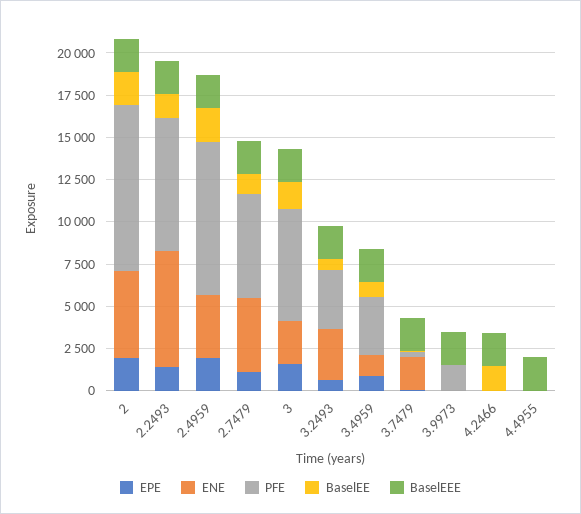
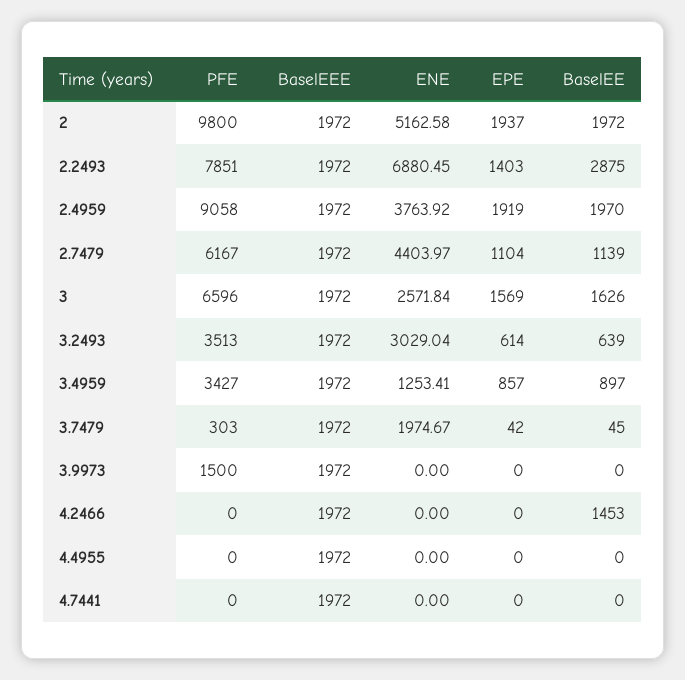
  {
    "EPE": {
      "2": 1937,
      "2.2493": 1403,
      "2.4959": 1919,
      "2.7479": 1104,
      "3": 1569,
      "3.2493": 614,
      "3.4959": 857,
      "3.7479": 42,
      "3.9973": 0,
      "4.2466": 0,
-     "4.4955": 0
+     "4.4955": 0,
+     "4.7441": 0
    },
    "ENE": {
      "2": 5162.58,
      "2.2493": 6880.45,
      "2.4959": 3763.92,
      "2.7479": 4403.97,
      "3": 2571.84,
      "3.2493": 3029.04,
      "3.4959": 1253.41,
      "3.7479": 1974.67,
      "3.9973": 0,
      "4.2466": 0,
-     "4.4955": 0
+     "4.4955": 0,
+     "4.7441": 0
    },
    "PFE": {
      "2": 9800,
      "2.2493": 7851,
      "2.4959": 9058,
      "2.7479": 6167,
      "3": 6596,
      "3.2493": 3513,
      "3.4959": 3427,
      "3.7479": 303,
      "3.9973": 1500,
      "4.2466": 0,
-     "4.4955": 0
+     "4.4955": 0,
+     "4.7441": 0
    },
    "BaselEE": {
      "2": 1972,
-     "2.2493": 1500,
+     "2.2493": 2875,
      "2.4959": 1970,
      "2.7479": 1139,
      "3": 1626,
      "3.2493": 639,
      "3.4959": 897,
      "3.7479": 45,
      "3.9973": 0,
      "4.2466": 1453,
-     "4.4955": 0
+     "4.4955": 0,
+     "4.7441": 0
    },
    "BaselEEE": {
      "2": 1972,
      "2.2493": 1972,
      "2.4959": 1972,
      "2.7479": 1972,
      "3": 1972,
      "3.2493": 1972,
      "3.4959": 1972,
      "3.7479": 1972,
      "3.9973": 1972,
      "4.2466": 1972,
-     "4.4955": 1972
+     "4.4955": 1972,
+     "4.7441": 1972
    }
  }

